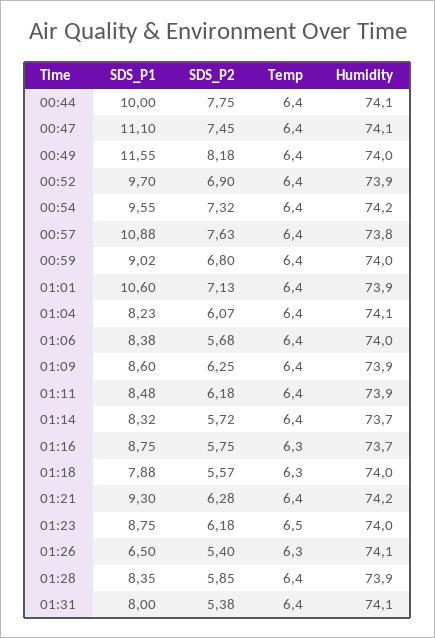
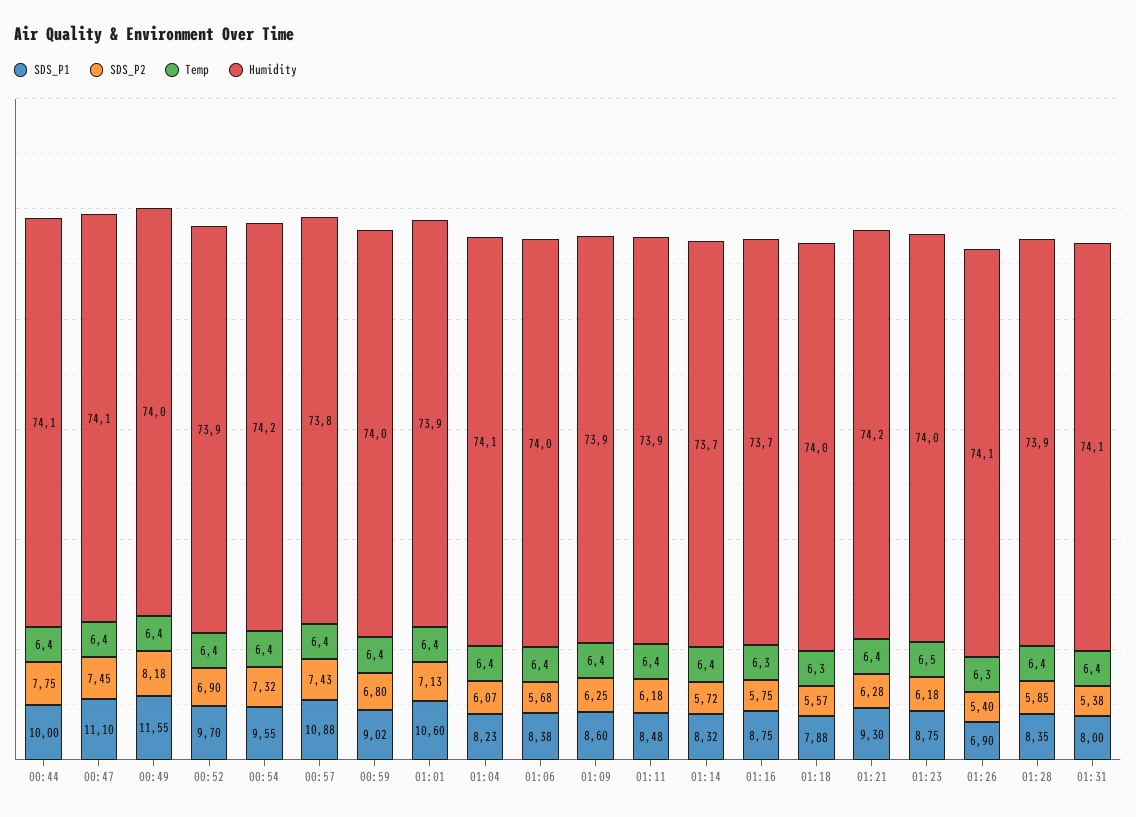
  {
    "SDS_P1": {
      "00:44": 10,
      "00:47": 11.1,
      "00:49": 11.55,
      "00:52": 9.7,
      "00:54": 9.55,
      "00:57": 10.88,
      "00:59": 9.02,
      "01:01": 10.6,
      "01:04": 8.23,
      "01:06": 8.38,
      "01:09": 8.6,
      "01:11": 8.48,
      "01:14": 8.32,
      "01:16": 8.75,
      "01:18": 7.88,
      "01:21": 9.3,
      "01:23": 8.75,
-     "01:26": 6.5,
+     "01:26": 6.9,
      "01:28": 8.35,
      "01:31": 8
    },
    "SDS_P2": {
      "00:44": 7.75,
      "00:47": 7.45,
      "00:49": 8.18,
      "00:52": 6.9,
      "00:54": 7.32,
-     "00:57": 7.63,
+     "00:57": 7.43,
      "00:59": 6.8,
      "01:01": 7.13,
      "01:04": 6.07,
      "01:06": 5.68,
      "01:09": 6.25,
      "01:11": 6.18,
      "01:14": 5.72,
      "01:16": 5.75,
      "01:18": 5.57,
      "01:21": 6.28,
      "01:23": 6.18,
      "01:26": 5.4,
      "01:28": 5.85,
      "01:31": 5.38
    },
    "Temp": {
      "00:44": 6.4,
      "00:47": 6.4,
      "00:49": 6.4,
      "00:52": 6.4,
      "00:54": 6.4,
      "00:57": 6.4,
      "00:59": 6.4,
      "01:01": 6.4,
      "01:04": 6.4,
      "01:06": 6.4,
      "01:09": 6.4,
      "01:11": 6.4,
      "01:14": 6.4,
      "01:16": 6.3,
      "01:18": 6.3,
      "01:21": 6.4,
      "01:23": 6.5,
      "01:26": 6.3,
      "01:28": 6.4,
      "01:31": 6.4
    },
    "Humidity": {
      "00:44": 74.1,
      "00:47": 74.1,
      "00:49": 74,
      "00:52": 73.9,
      "00:54": 74.2,
      "00:57": 73.8,
      "00:59": 74,
      "01:01": 73.9,
      "01:04": 74.1,
      "01:06": 74,
      "01:09": 73.9,
      "01:11": 73.9,
      "01:14": 73.7,
      "01:16": 73.7,
      "01:18": 74,
      "01:21": 74.2,
      "01:23": 74,
      "01:26": 74.1,
      "01:28": 73.9,
      "01:31": 74.1
    }
  }

